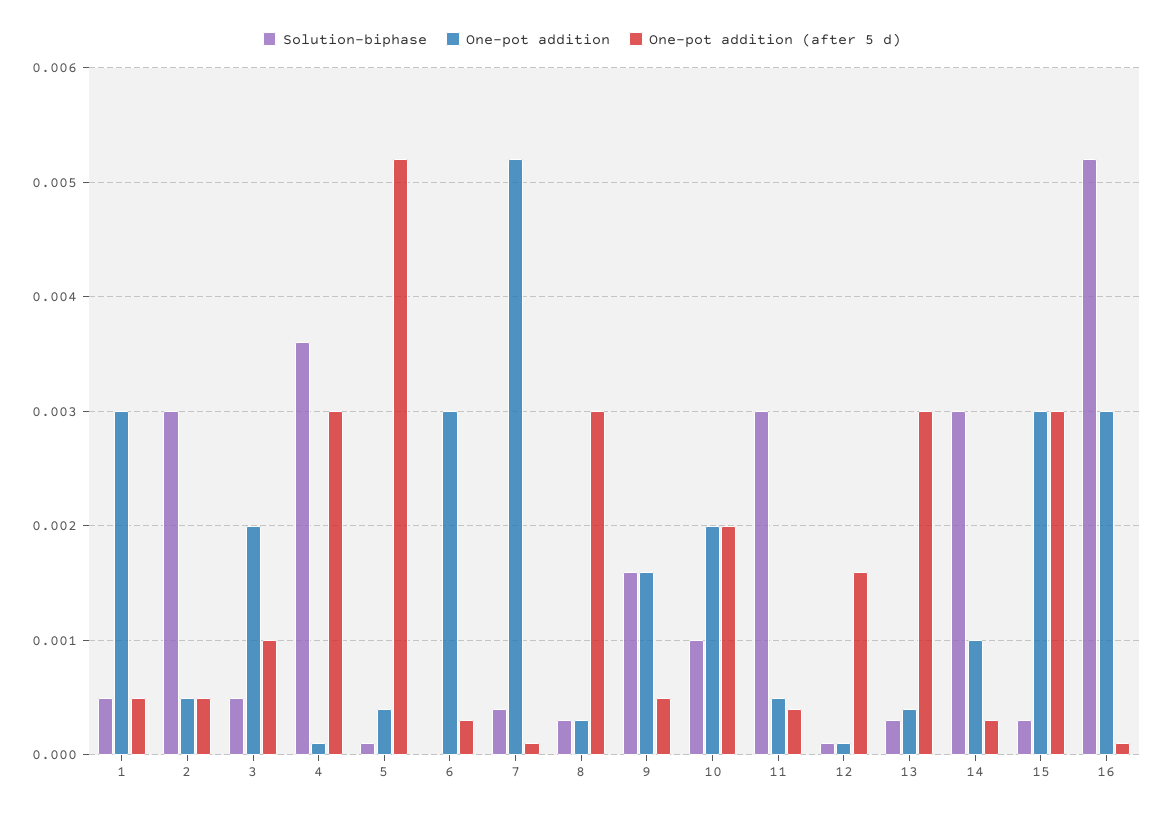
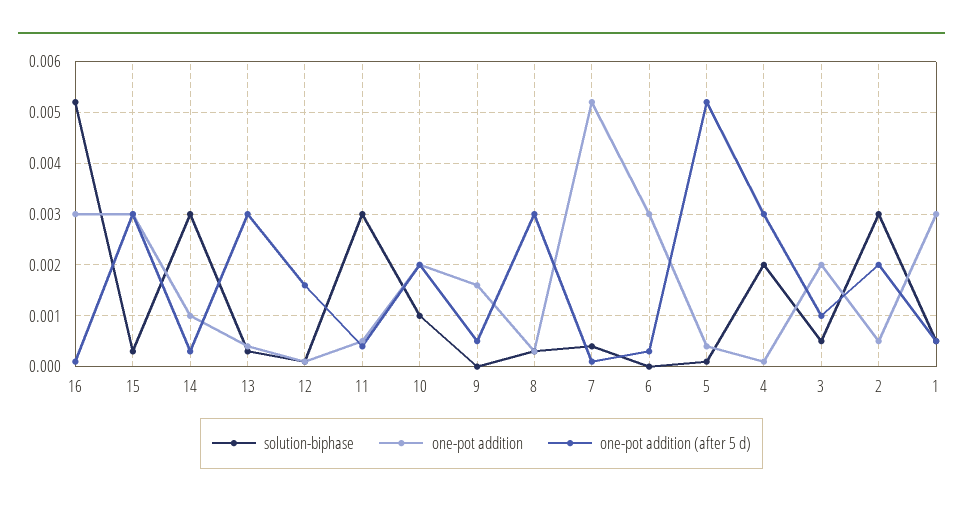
  {
    "Solution-biphase": {
      "1": 0.0005,
      "2": 0.003,
      "3": 0.0005,
-     "4": 0.0036,
+     "4": 0.002,
      "5": 0.0001,
      "6": 0,
      "7": 0.0004,
      "8": 0.0003,
-     "9": 0.0016,
+     "9": 0,
      "10": 0.001,
      "11": 0.003,
      "12": 0.0001,
      "13": 0.0003,
      "14": 0.003,
      "15": 0.0003,
      "16": 0.0052
    },
    "One-pot addition": {
      "1": 0.003,
      "2": 0.0005,
      "3": 0.002,
      "4": 0.0001,
      "5": 0.0004,
      "6": 0.003,
      "7": 0.0052,
      "8": 0.0003,
      "9": 0.0016,
      "10": 0.002,
      "11": 0.0005,
      "12": 0.0001,
      "13": 0.0004,
      "14": 0.001,
      "15": 0.003,
      "16": 0.003
    },
    "One-pot addition (after 5 d)": {
      "1": 0.0005,
-     "2": 0.0005,
+     "2": 0.002,
      "3": 0.001,
      "4": 0.003,
      "5": 0.0052,
      "6": 0.0003,
      "7": 0.0001,
      "8": 0.003,
      "9": 0.0005,
      "10": 0.002,
      "11": 0.0004,
      "12": 0.0016,
      "13": 0.003,
      "14": 0.0003,
      "15": 0.003,
      "16": 0.0001
    }
  }

